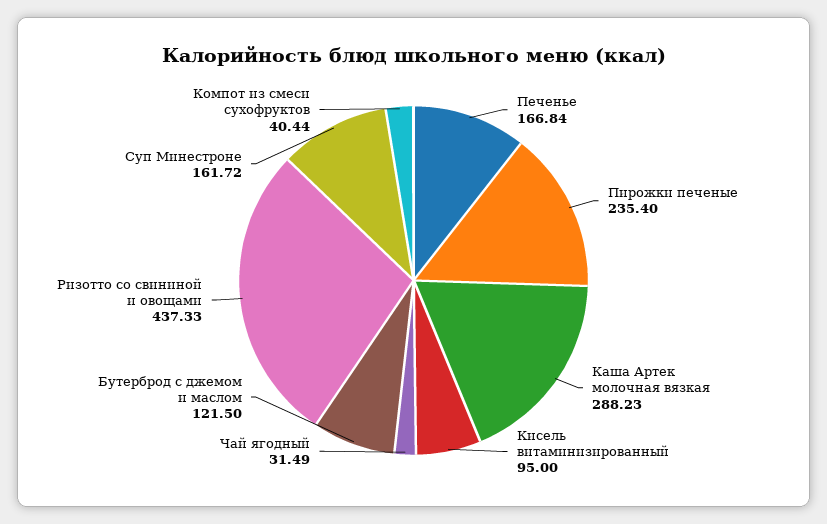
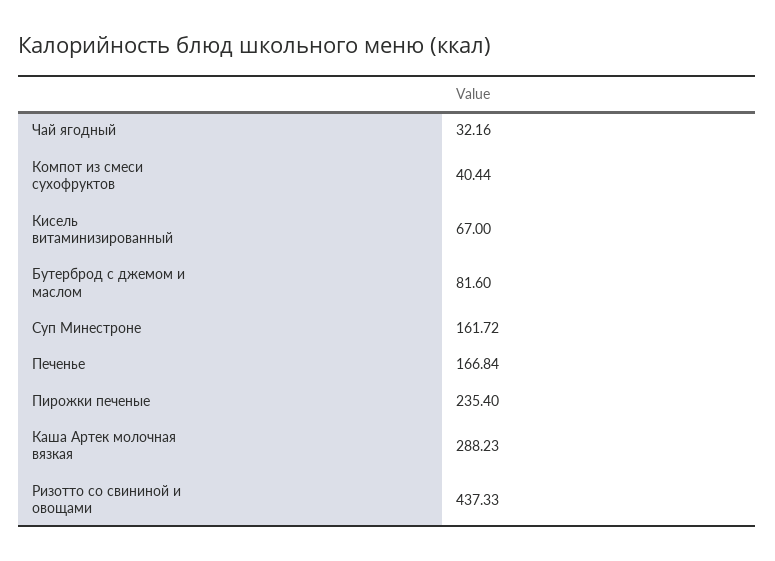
  {
    "Печенье": 166.84,
    "Пирожки печеные": 235.4,
    "Каша Артек молочная вязкая": 288.23,
-   "Кисель витаминизированный": 95,
+   "Кисель витаминизированный": 67,
-   "Чай ягодный": 31.49,
+   "Чай ягодный": 32.16,
-   "Бутерброд с джемом и маслом": 121.5,
+   "Бутерброд с джемом и маслом": 81.6,
    "Ризотто со свининой и овощами": 437.33,
    "Суп Минестроне": 161.72,
    "Компот из смеси сухофруктов": 40.44
  }

